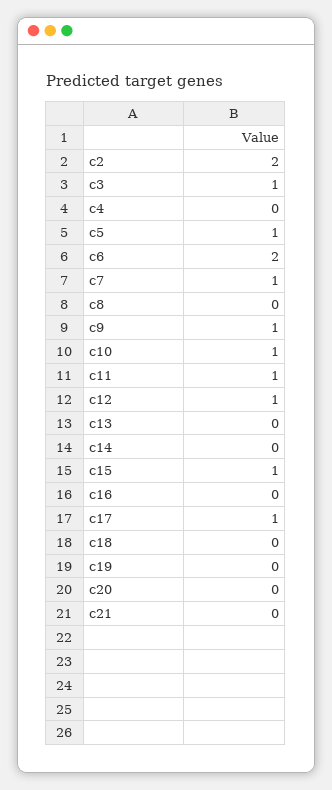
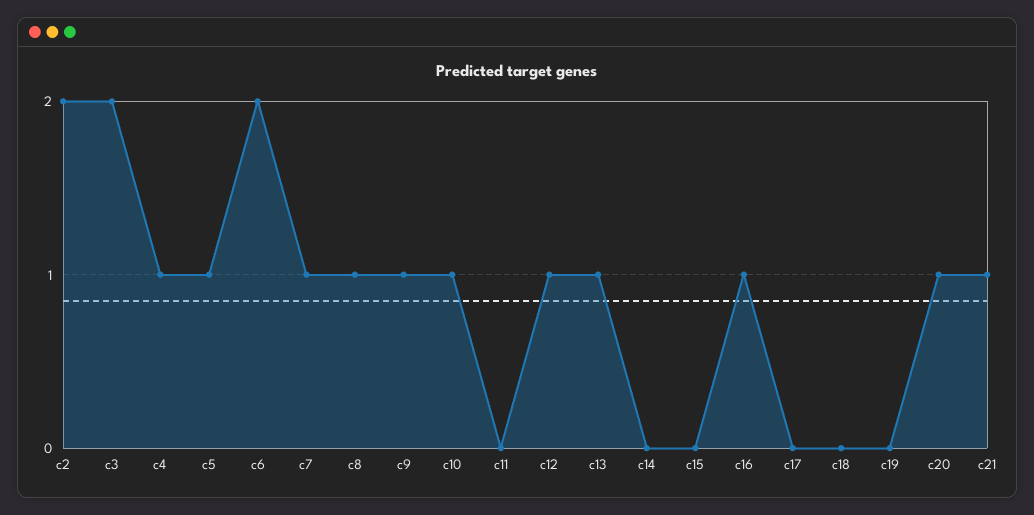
  {
    "c2": 2,
-   "c3": 1,
+   "c3": 2,
-   "c4": 0,
+   "c4": 1,
    "c5": 1,
    "c6": 2,
    "c7": 1,
-   "c8": 0,
+   "c8": 1,
    "c9": 1,
    "c10": 1,
-   "c11": 1,
+   "c11": 0,
    "c12": 1,
-   "c13": 0,
+   "c13": 1,
    "c14": 0,
-   "c15": 1,
+   "c15": 0,
-   "c16": 0,
+   "c16": 1,
-   "c17": 1,
+   "c17": 0,
    "c18": 0,
    "c19": 0,
-   "c20": 0,
+   "c20": 1,
-   "c21": 0
+   "c21": 1
  }

